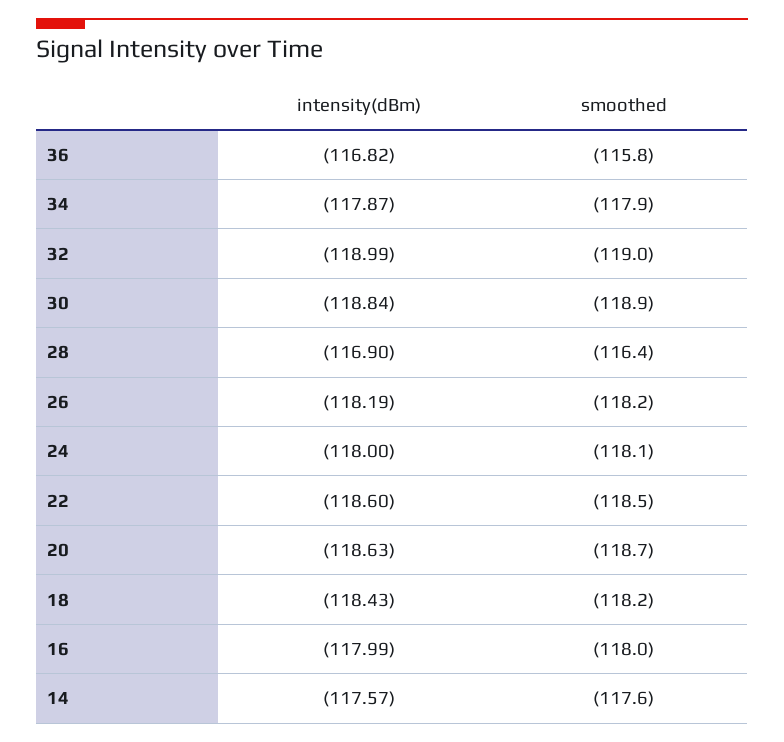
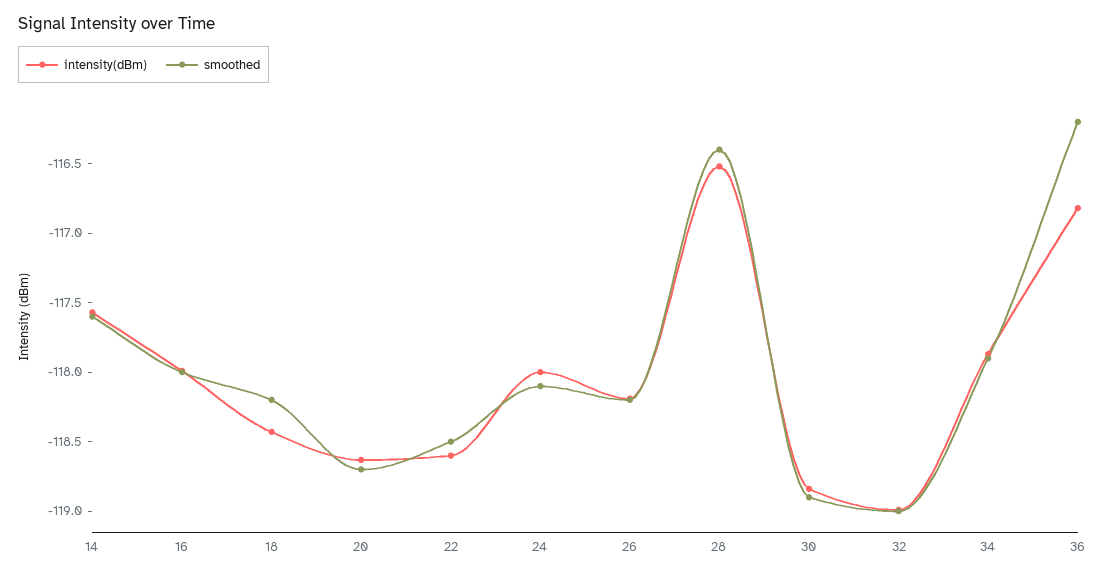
  {
    "intensity(dBm)": {
      "36": -116.82,
      "34": -117.87,
      "32": -118.99,
      "30": -118.84,
-     "28": -116.9,
+     "28": -116.5,
      "26": -118.19,
      "24": -118,
      "22": -118.6,
      "20": -118.63,
      "18": -118.43,
      "16": -117.99,
      "14": -117.57
    },
    "smoothed": {
-     "36": -115.8,
+     "36": -116.2,
      "34": -117.9,
      "32": -119,
      "30": -118.9,
      "28": -116.4,
      "26": -118.2,
      "24": -118.1,
      "22": -118.5,
      "20": -118.7,
      "18": -118.2,
      "16": -118,
      "14": -117.6
    }
  }

